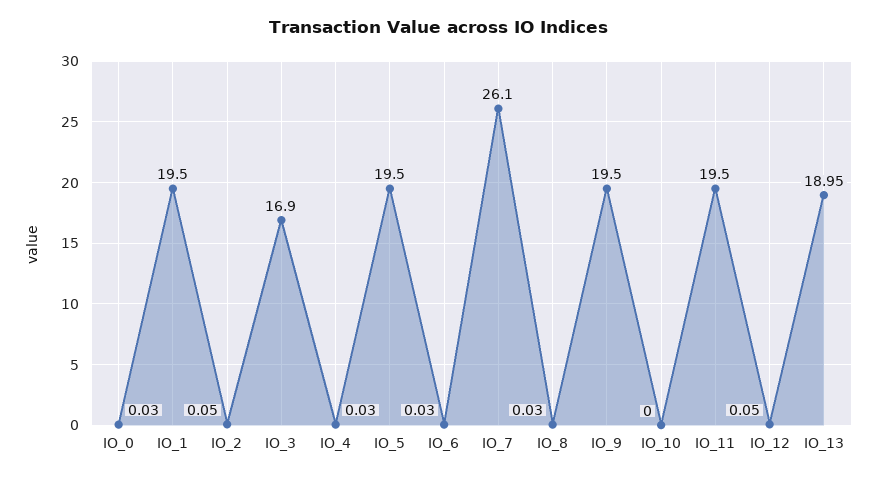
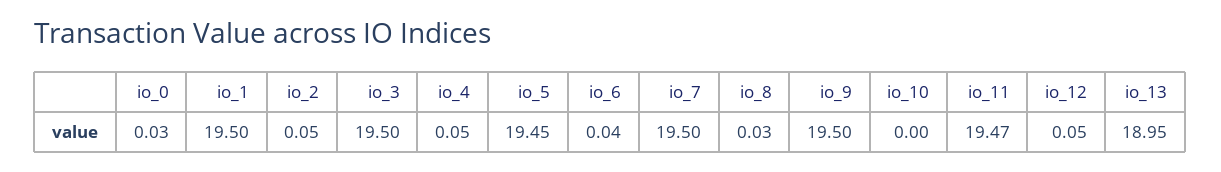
  {
    "IO_0": 0.03,
    "IO_1": 19.5,
    "IO_2": 0.05,
-   "IO_3": 16.9,
+   "IO_3": 19.5,
-   "IO_4": 0.03,
+   "IO_4": 0.05,
-   "IO_5": 19.5,
+   "IO_5": 19.45,
-   "IO_6": 0.03,
+   "IO_6": 0.04,
-   "IO_7": 26.1,
+   "IO_7": 19.5,
    "IO_8": 0.03,
    "IO_9": 19.5,
    "IO_10": 0,
-   "IO_11": 19.5,
+   "IO_11": 19.47,
    "IO_12": 0.05,
    "IO_13": 18.95
  }

